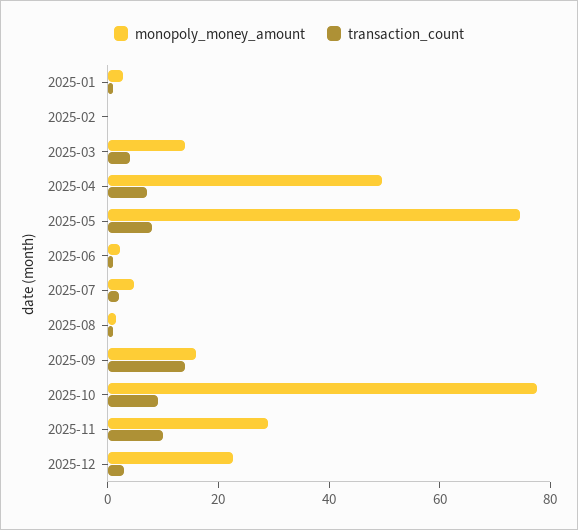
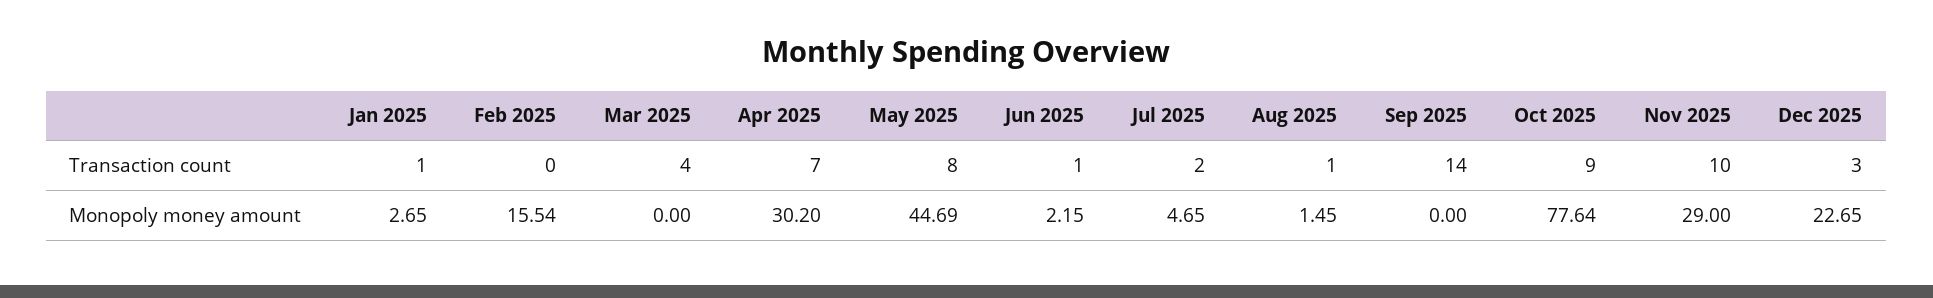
  {
    "monopoly_money_amount": {
      "2025-01": 2.65,
-     "2025-02": 0,
+     "2025-02": 15.54,
-     "2025-03": 15,
+     "2025-03": 0,
-     "2025-04": 50,
+     "2025-04": 30.2,
-     "2025-05": 75,
+     "2025-05": 44.69,
      "2025-06": 2.15,
      "2025-07": 4.65,
      "2025-08": 1.45,
-     "2025-09": 15,
+     "2025-09": 0,
      "2025-10": 77.64,
      "2025-11": 29,
      "2025-12": 22.65
    },
    "transaction_count": {
      "2025-01": 1,
      "2025-02": 0,
      "2025-03": 4,
      "2025-04": 7,
      "2025-05": 8,
      "2025-06": 1,
      "2025-07": 2,
      "2025-08": 1,
      "2025-09": 14,
      "2025-10": 9,
      "2025-11": 10,
      "2025-12": 3
    }
  }

